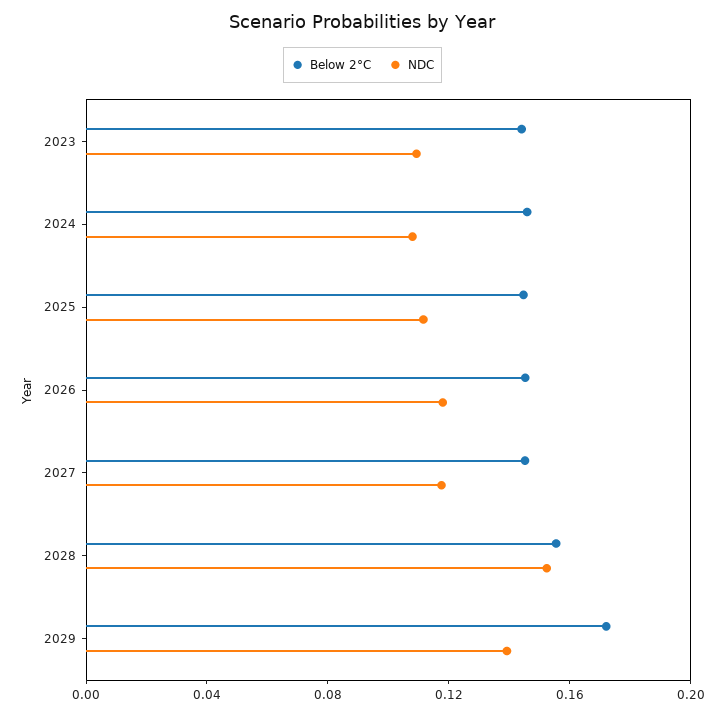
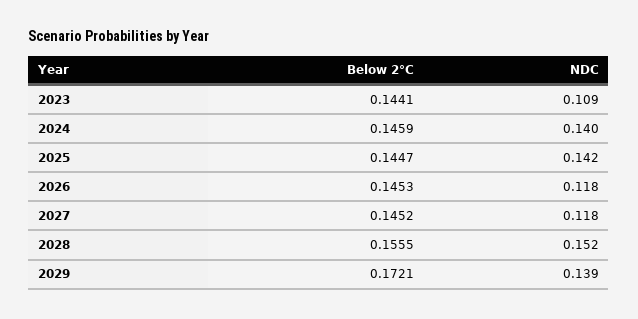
  {
    "Below 2°C": {
      "2023": 0.1441,
      "2024": 0.1459,
      "2025": 0.1447,
      "2026": 0.1453,
      "2027": 0.1452,
      "2028": 0.1555,
      "2029": 0.1721
    },
    "NDC": {
      "2023": 0.109,
-     "2024": 0.11,
+     "2024": 0.14,
-     "2025": 0.11,
+     "2025": 0.142,
      "2026": 0.118,
      "2027": 0.118,
      "2028": 0.152,
      "2029": 0.139
    }
  }

